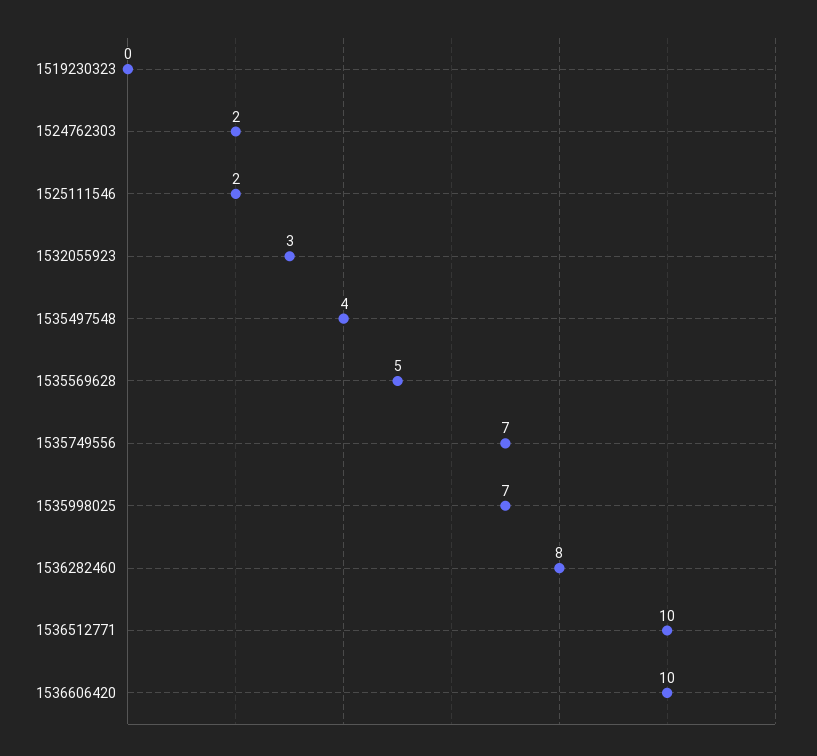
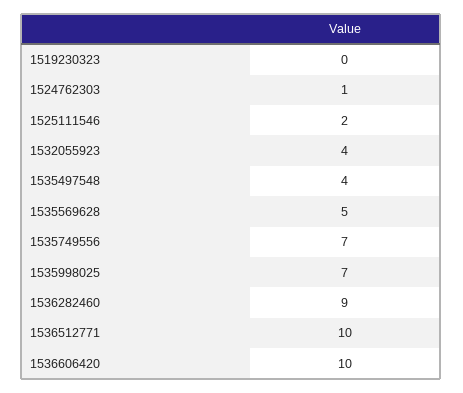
  {
    "1519230323": 0,
-   "1524762303": 2,
+   "1524762303": 1,
    "1525111546": 2,
-   "1532055923": 3,
+   "1532055923": 4,
    "1535497548": 4,
    "1535569628": 5,
    "1535749556": 7,
    "1535998025": 7,
-   "1536282460": 8,
+   "1536282460": 9,
    "1536512771": 10,
    "1536606420": 10
  }

